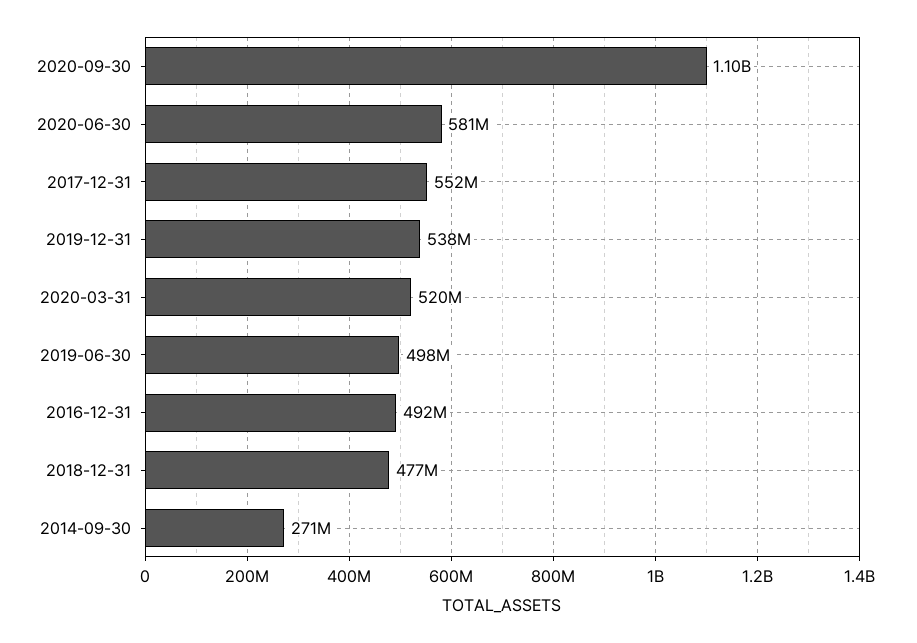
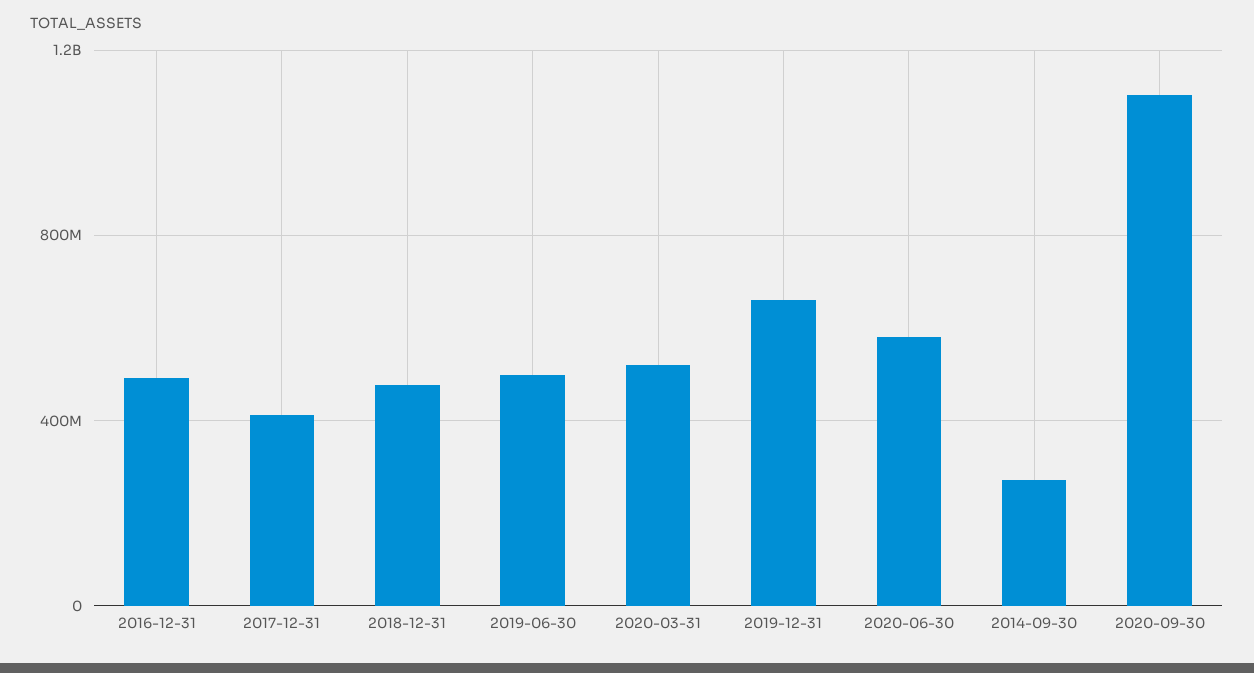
  {
    "2020-09-30": 1100000000,
    "2020-06-30": 581000000,
-   "2017-12-31": 552000000,
+   "2017-12-31": 400000000,
-   "2019-12-31": 538000000,
+   "2019-12-31": 650000000,
    "2020-03-31": 520000000,
    "2019-06-30": 498000000,
    "2016-12-31": 492000000,
    "2018-12-31": 477000000,
    "2014-09-30": 271000000
  }

